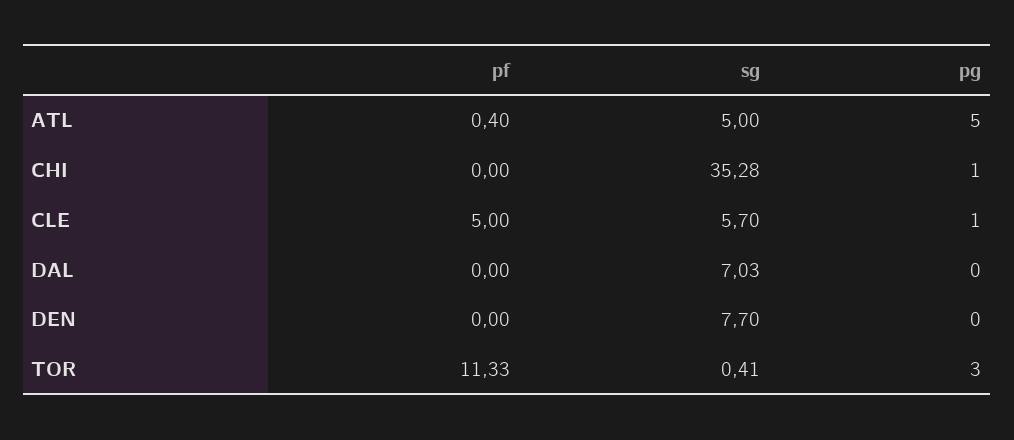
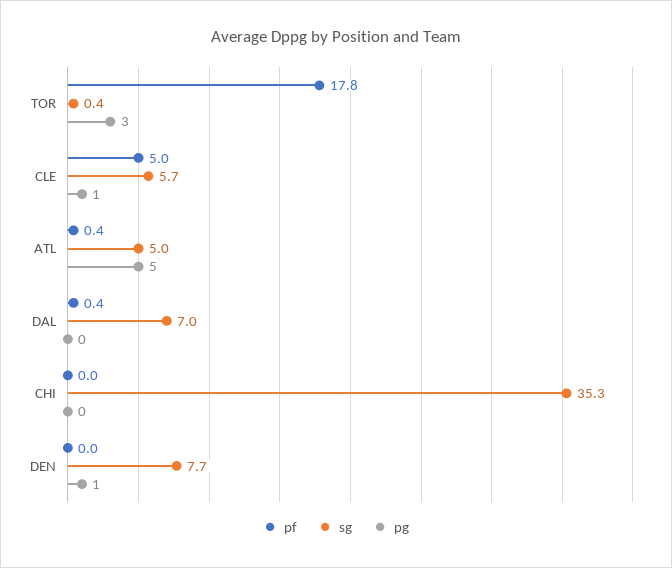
  {
    "pf": {
      "ATL": 0.4,
      "CHI": 0,
      "CLE": 5,
-     "DAL": 0,
+     "DAL": 0.4,
      "DEN": 0,
-     "TOR": 11.33
+     "TOR": 17.8
    },
    "sg": {
      "ATL": 5,
      "CHI": 35.28,
      "CLE": 5.7,
      "DAL": 7.03,
      "DEN": 7.7,
      "TOR": 0.41
    },
    "pg": {
      "ATL": 5,
-     "CHI": 1,
+     "CHI": 0,
      "CLE": 1,
      "DAL": 0,
-     "DEN": 0,
+     "DEN": 1,
      "TOR": 3
    }
  }

